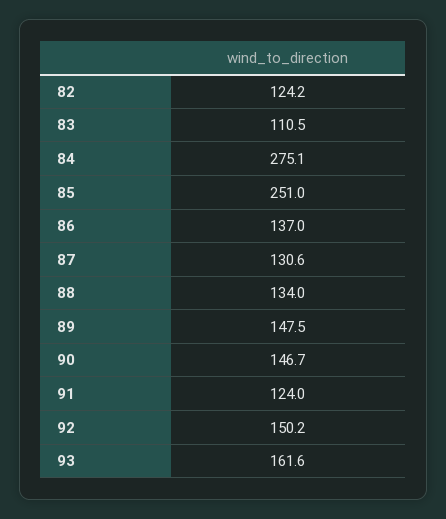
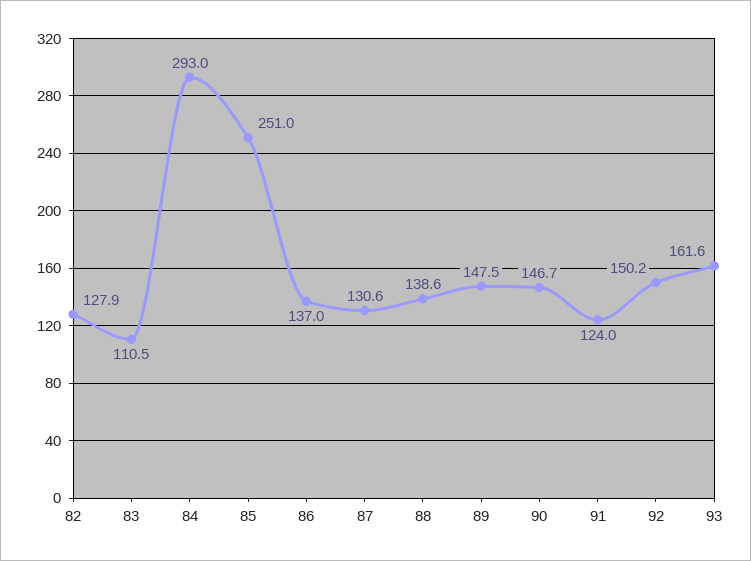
  {
-   "82": 124.2,
+   "82": 127.9,
    "83": 110.5,
-   "84": 275.1,
+   "84": 293,
    "85": 251,
    "86": 137,
    "87": 130.6,
-   "88": 134,
+   "88": 138.6,
    "89": 147.5,
    "90": 146.7,
    "91": 124,
    "92": 150.2,
    "93": 161.6
  }

